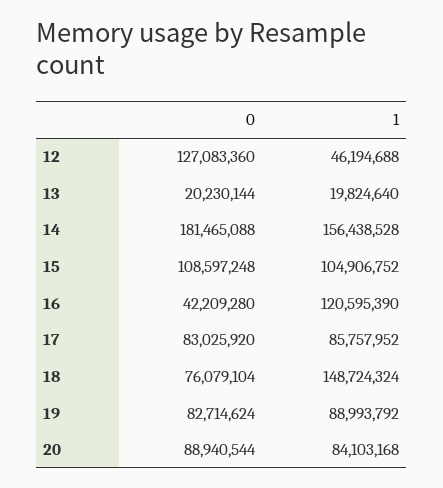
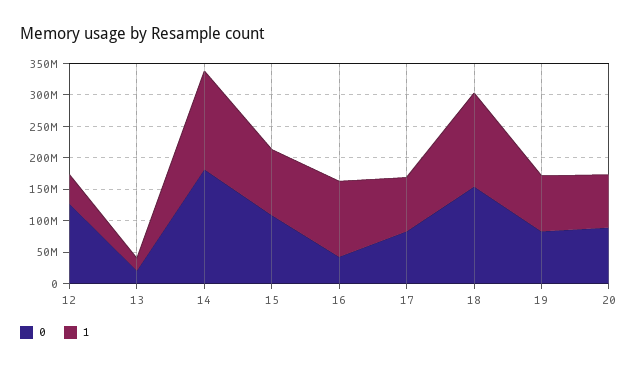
  {
    "0": {
      "12": 127083360,
      "13": 20230144,
      "14": 181465088,
      "15": 108597248,
      "16": 42209280,
      "17": 83025920,
-     "18": 76079104,
+     "18": 150000000,
      "19": 82714624,
      "20": 88940544
    },
    "1": {
      "12": 46194688,
      "13": 19824640,
      "14": 156438528,
      "15": 104906752,
      "16": 120595390,
      "17": 85757952,
      "18": 148724324,
      "19": 88993792,
      "20": 84103168
    }
  }

